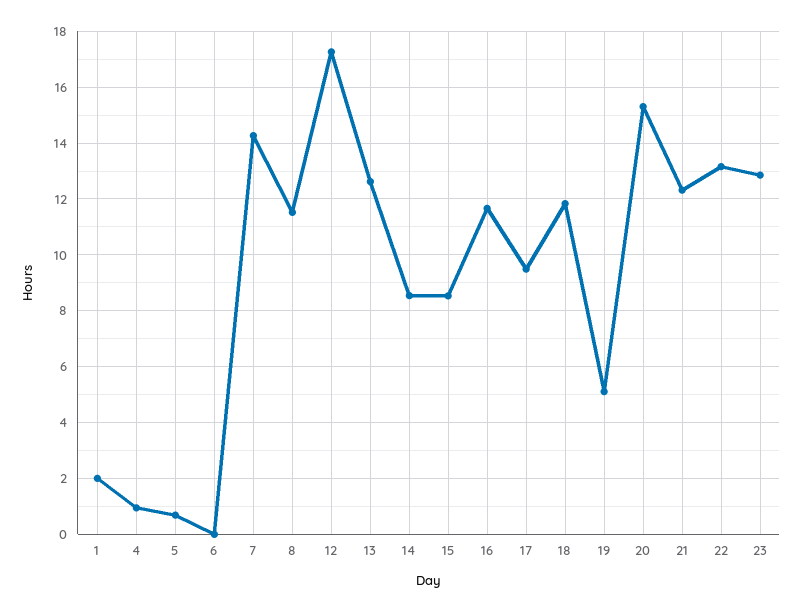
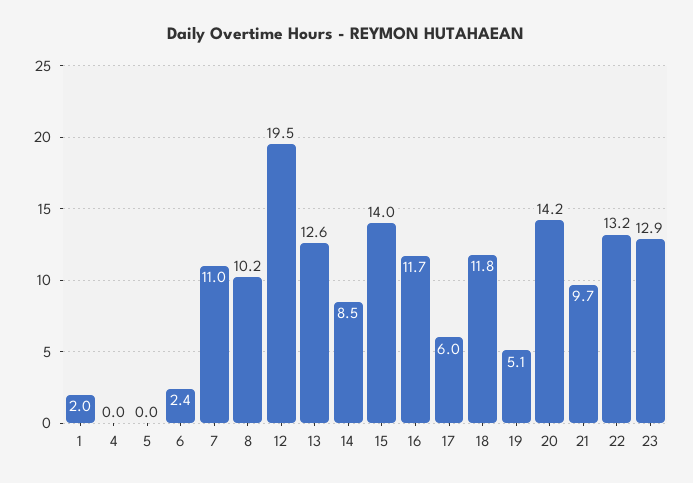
  {
    "1": 2,
-   "4": 1,
+   "4": 0,
-   "5": 0.75,
+   "5": 0,
-   "6": 0,
+   "6": 2.4,
-   "7": 14.25,
+   "7": 11,
-   "8": 11.5,
+   "8": 10.2,
-   "12": 17.25,
+   "12": 19.5,
    "13": 12.6,
    "14": 8.5,
-   "15": 8.5,
+   "15": 14,
    "16": 11.7,
-   "17": 9.5,
+   "17": 6,
    "18": 11.8,
    "19": 5.1,
-   "20": 15.25,
+   "20": 14.2,
-   "21": 12.25,
+   "21": 9.7,
    "22": 13.2,
    "23": 12.9
  }

